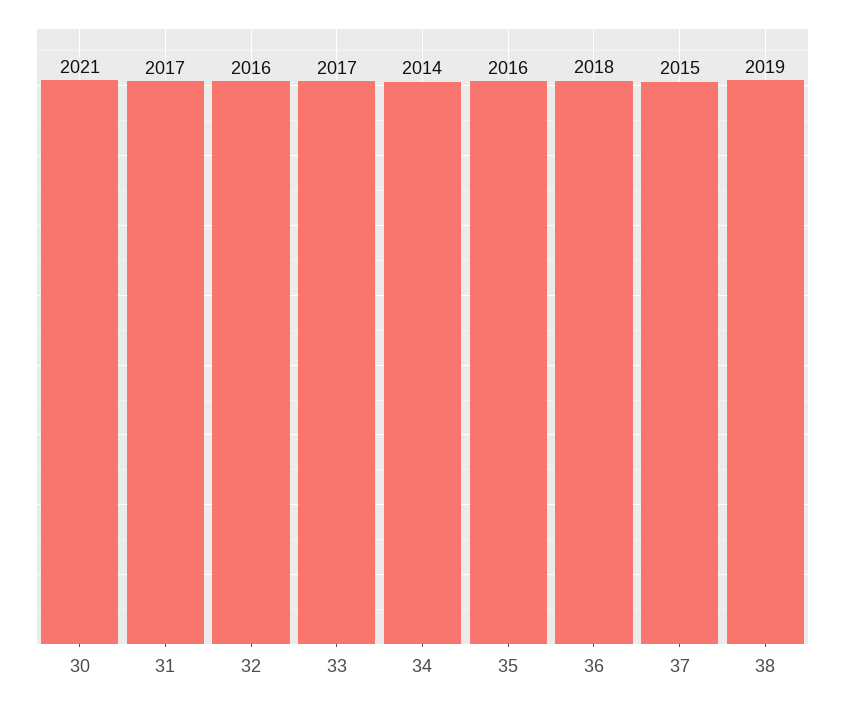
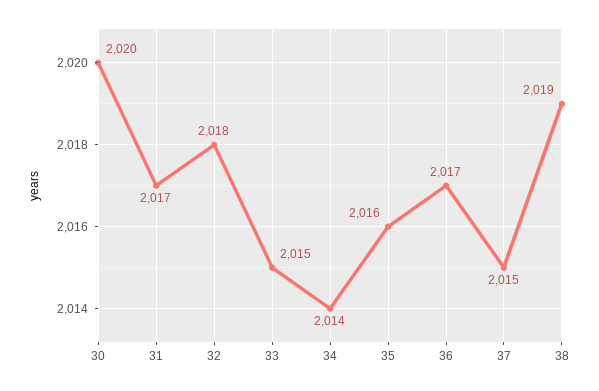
  {
-   "30": 2021,
+   "30": 2020,
    "31": 2017,
-   "32": 2016,
+   "32": 2018,
-   "33": 2017,
+   "33": 2015,
    "34": 2014,
    "35": 2016,
-   "36": 2018,
+   "36": 2017,
    "37": 2015,
    "38": 2019
  }

